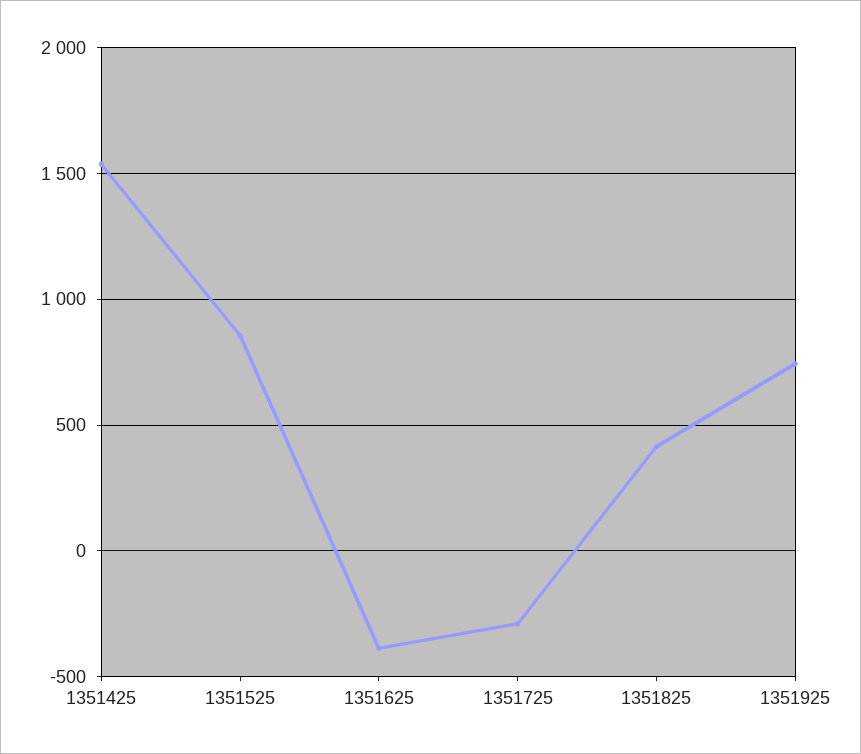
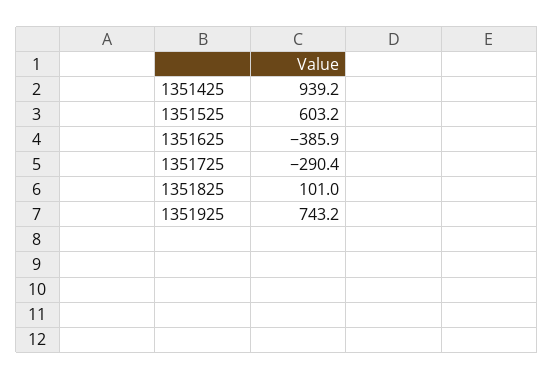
  {
-   "1351425": 1550,
+   "1351425": 939.2,
-   "1351525": 850,
+   "1351525": 603.2,
    "1351625": -385.9,
    "1351725": -290.4,
-   "1351825": 400,
+   "1351825": 101,
    "1351925": 743.2
  }

